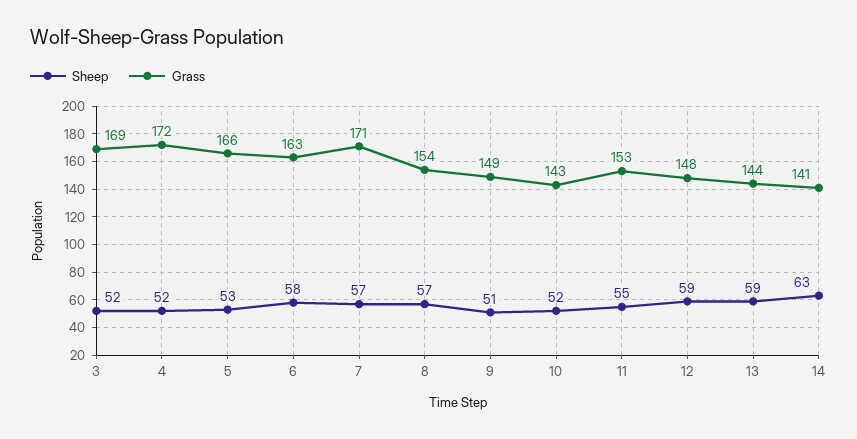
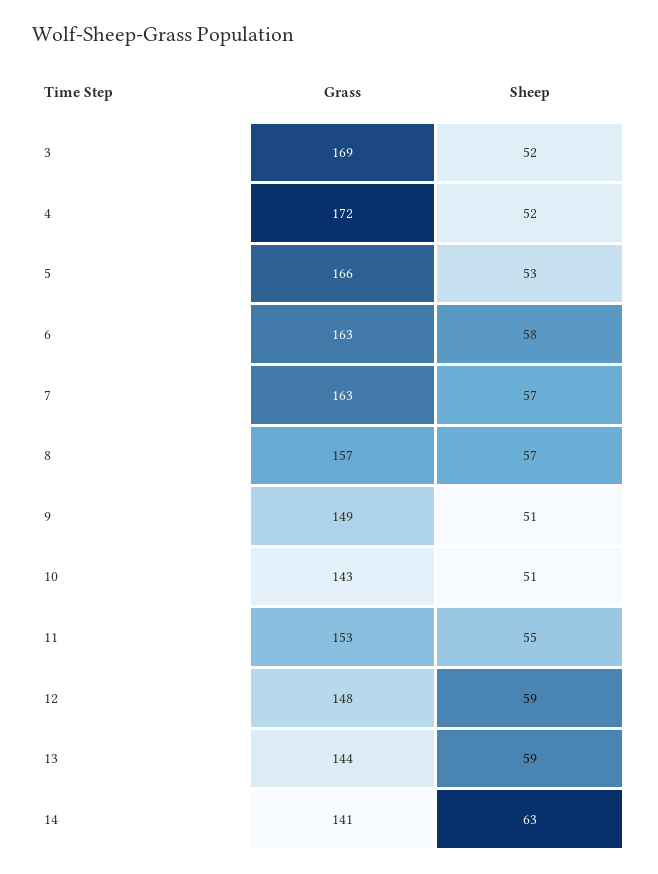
  {
    "Sheep": {
      "3": 52,
      "4": 52,
      "5": 53,
      "6": 58,
      "7": 57,
      "8": 57,
      "9": 51,
-     "10": 52,
+     "10": 51,
      "11": 55,
      "12": 59,
      "13": 59,
      "14": 63
    },
    "Grass": {
      "3": 169,
      "4": 172,
      "5": 166,
      "6": 163,
-     "7": 171,
+     "7": 163,
-     "8": 154,
+     "8": 157,
      "9": 149,
      "10": 143,
      "11": 153,
      "12": 148,
      "13": 144,
      "14": 141
    }
  }

